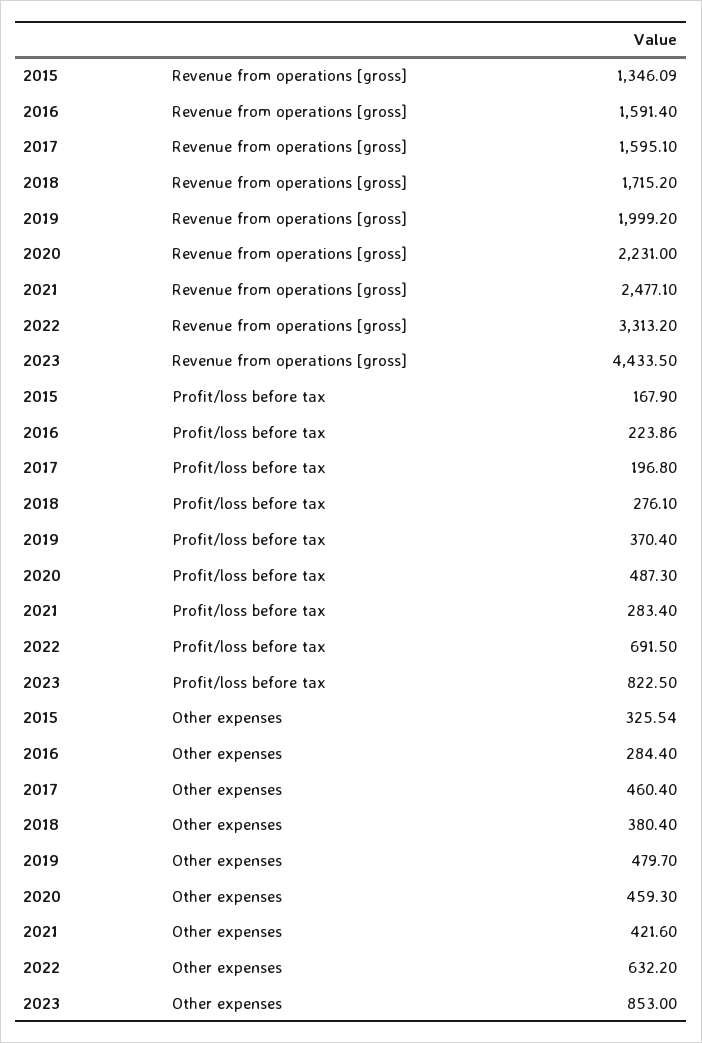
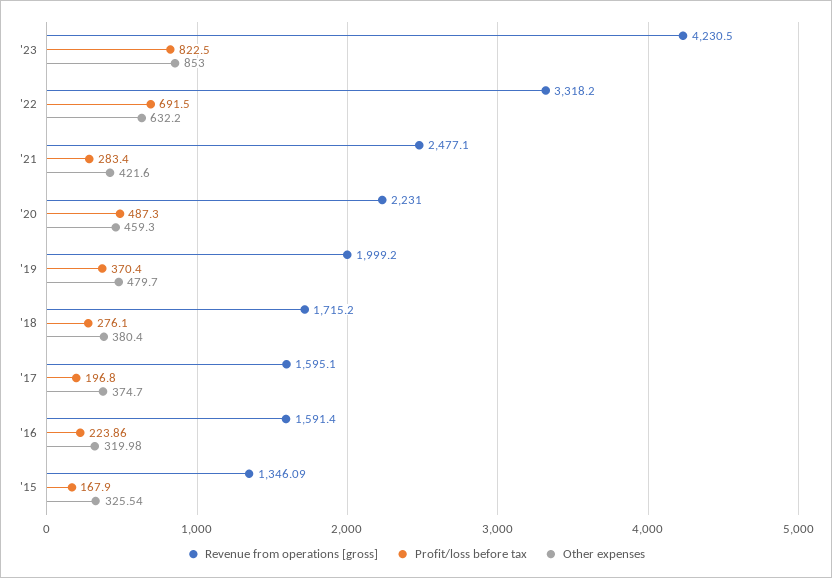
  {
    "Revenue from operations [gross]": {
      "2015": 1346.09,
      "2016": 1591.4,
      "2017": 1595.1,
      "2018": 1715.2,
      "2019": 1999.2,
      "2020": 2231,
      "2021": 2477.1,
-     "2022": 3313.2,
+     "2022": 3318.2,
-     "2023": 4433.5
+     "2023": 4230.5
    },
    "Profit/loss before tax": {
      "2015": 167.9,
      "2016": 223.86,
      "2017": 196.8,
      "2018": 276.1,
      "2019": 370.4,
      "2020": 487.3,
      "2021": 283.4,
      "2022": 691.5,
      "2023": 822.5
    },
    "Other expenses": {
      "2015": 325.54,
-     "2016": 284.4,
+     "2016": 319.98,
-     "2017": 460.4,
+     "2017": 374.7,
      "2018": 380.4,
      "2019": 479.7,
      "2020": 459.3,
      "2021": 421.6,
      "2022": 632.2,
      "2023": 853
    }
  }

